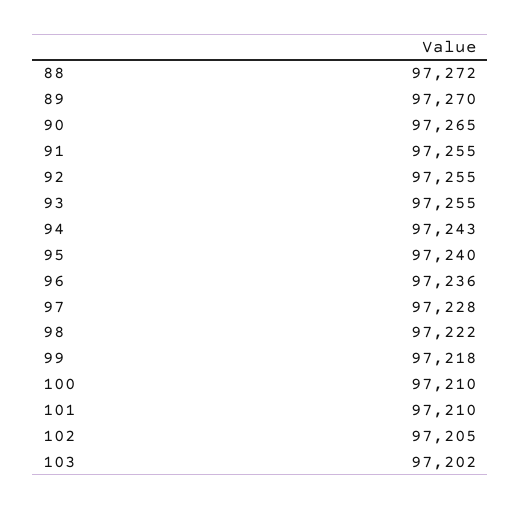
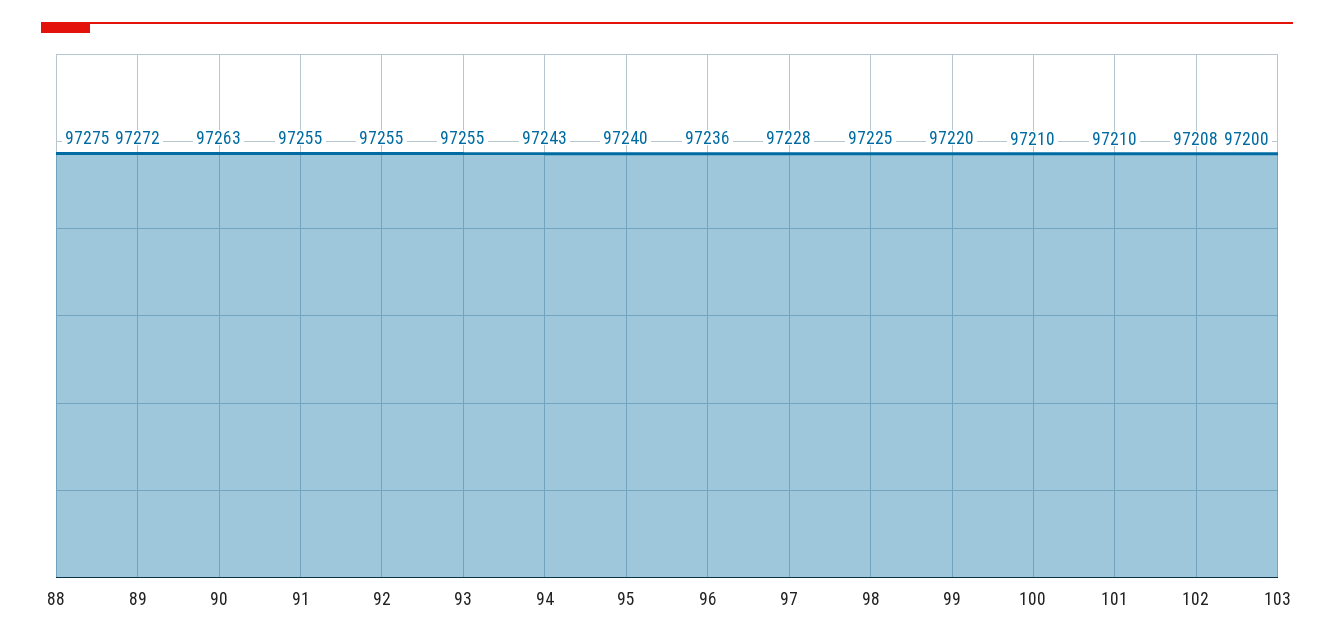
  {
-   "88": 97272,
+   "88": 97275,
-   "89": 97270,
+   "89": 97272,
-   "90": 97265,
+   "90": 97263,
    "91": 97255,
    "92": 97255,
    "93": 97255,
    "94": 97243,
    "95": 97240,
    "96": 97236,
    "97": 97228,
-   "98": 97222,
+   "98": 97225,
-   "99": 97218,
+   "99": 97220,
    "100": 97210,
    "101": 97210,
-   "102": 97205,
+   "102": 97208,
-   "103": 97202
+   "103": 97200
  }

